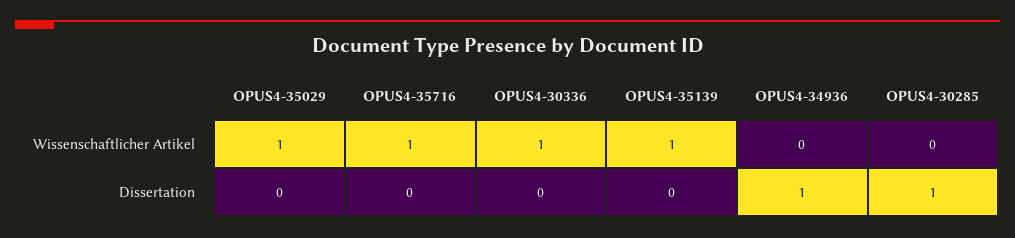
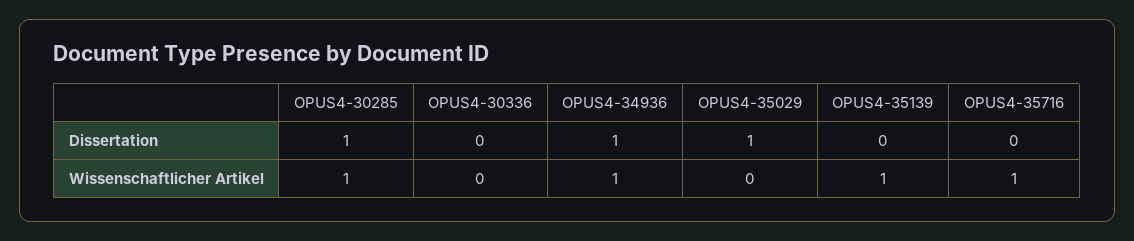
  {
    "OPUS4-35029": {
-     "Wissenschaftlicher Artikel": 1,
+     "Wissenschaftlicher Artikel": 0,
-     "Dissertation": 0
+     "Dissertation": 1
    },
    "OPUS4-35716": {
      "Wissenschaftlicher Artikel": 1,
      "Dissertation": 0
    },
    "OPUS4-30336": {
-     "Wissenschaftlicher Artikel": 1,
+     "Wissenschaftlicher Artikel": 0,
      "Dissertation": 0
    },
    "OPUS4-35139": {
      "Wissenschaftlicher Artikel": 1,
      "Dissertation": 0
    },
    "OPUS4-34936": {
-     "Wissenschaftlicher Artikel": 0,
+     "Wissenschaftlicher Artikel": 1,
      "Dissertation": 1
    },
    "OPUS4-30285": {
-     "Wissenschaftlicher Artikel": 0,
+     "Wissenschaftlicher Artikel": 1,
      "Dissertation": 1
    }
  }

